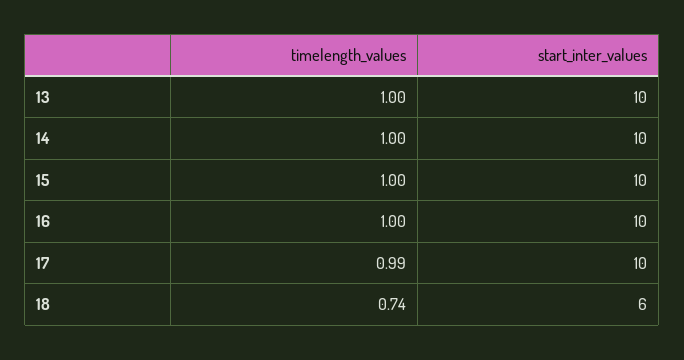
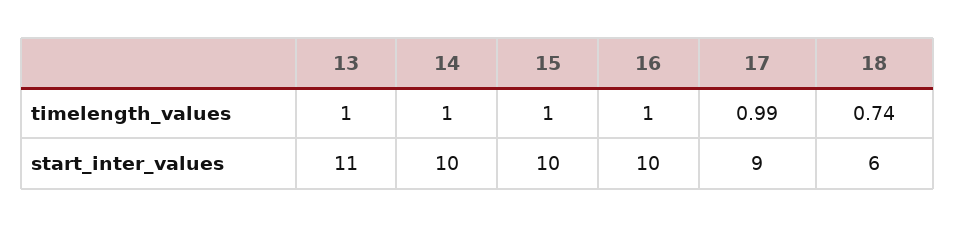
  {
    "timelength_values": {
      "13": 1,
      "14": 1,
      "15": 1,
      "16": 1,
      "17": 0.99,
      "18": 0.74
    },
    "start_inter_values": {
-     "13": 10,
+     "13": 11,
      "14": 10,
      "15": 10,
      "16": 10,
-     "17": 10,
+     "17": 9,
      "18": 6
    }
  }

